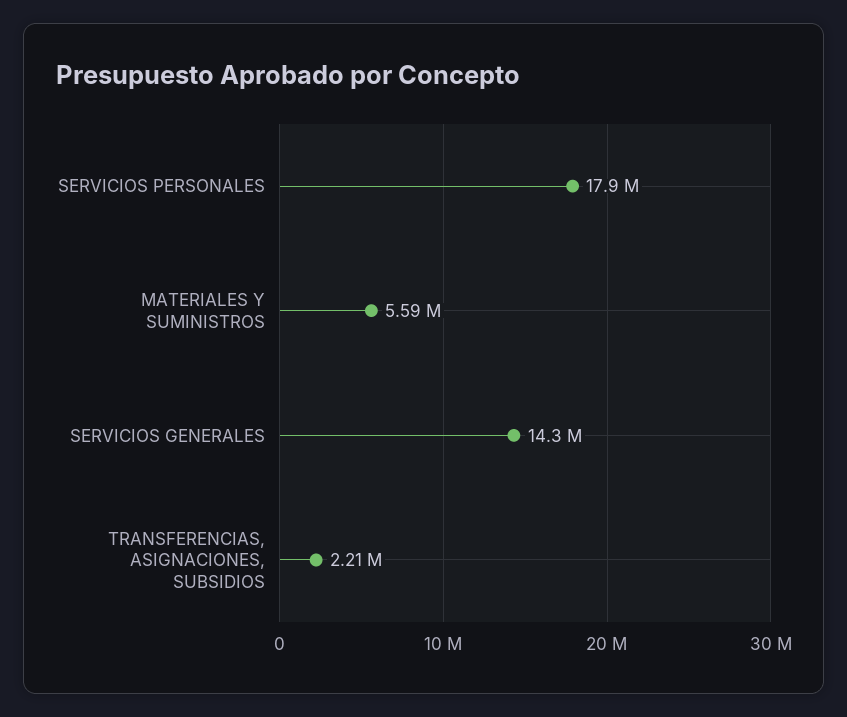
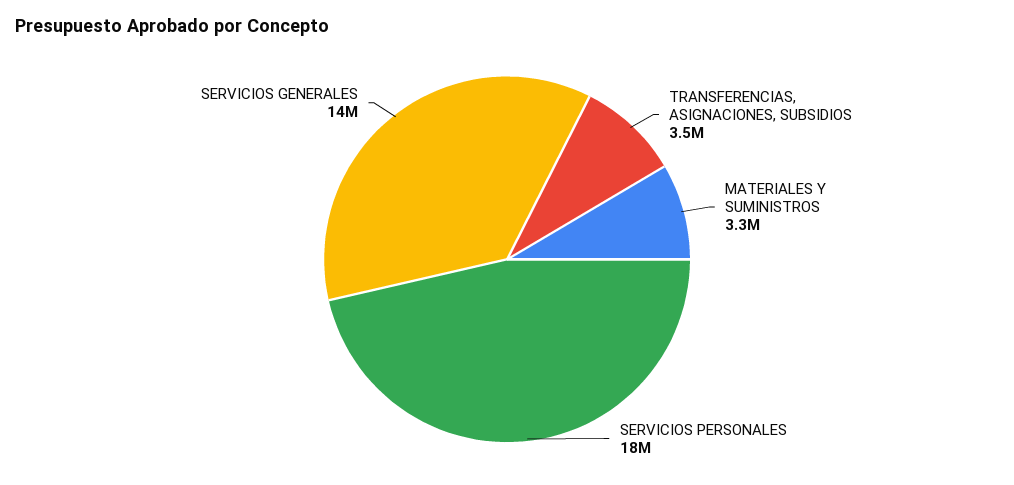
  {
    "SERVICIOS PERSONALES": 17900000,
-   "MATERIALES Y SUMINISTROS": 5590000,
+   "MATERIALES Y SUMINISTROS": 3300000,
    "SERVICIOS GENERALES": 14300000,
-   "TRANSFERENCIAS, ASIGNACIONES, SUBSIDIOS": 2210000
+   "TRANSFERENCIAS, ASIGNACIONES, SUBSIDIOS": 3500000
  }

